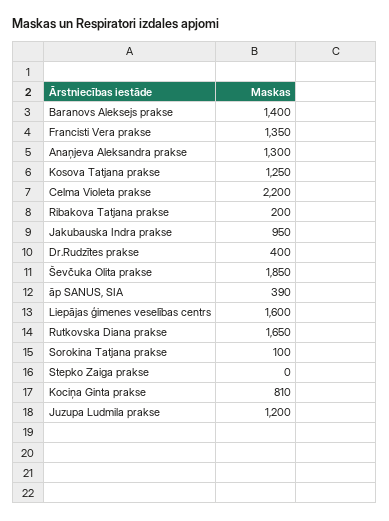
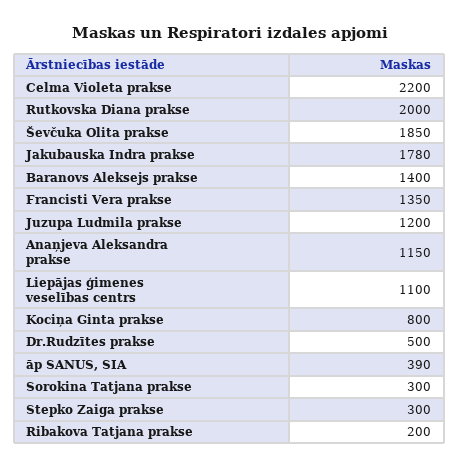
  {
    "Baranovs Aleksejs prakse": 1400,
    "Francisti Vera prakse": 1350,
-   "Anaņjeva Aleksandra prakse": 1300,
+   "Anaņjeva Aleksandra prakse": 1150,
-   "Kosova Tatjana prakse": 1250,
    "Celma Violeta prakse": 2200,
    "Ribakova Tatjana prakse": 200,
-   "Jakubauska Indra prakse": 950,
+   "Jakubauska Indra prakse": 1780,
-   "Dr.Rudzītes prakse": 400,
+   "Dr.Rudzītes prakse": 500,
    "Ševčuka Olita prakse": 1850,
    "āp SANUS, SIA": 390,
-   "Liepājas ģimenes veselības centrs": 1600,
+   "Liepājas ģimenes veselības centrs": 1100,
-   "Rutkovska Diana prakse": 1650,
+   "Rutkovska Diana prakse": 2000,
-   "Sorokina Tatjana prakse": 100,
+   "Sorokina Tatjana prakse": 300,
-   "Stepko Zaiga prakse": 0,
+   "Stepko Zaiga prakse": 300,
-   "Kociņa Ginta prakse": 810,
+   "Kociņa Ginta prakse": 800,
    "Juzupa Ludmila prakse": 1200
  }

